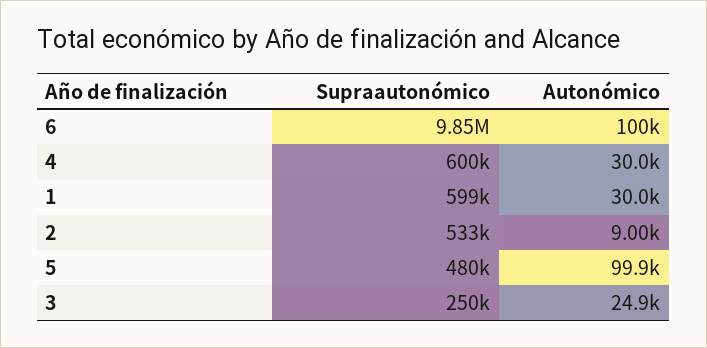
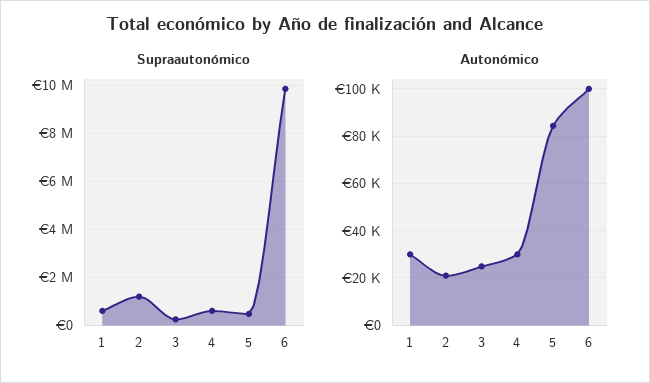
  {
    "Supraautonómico": {
      "6": 9850000,
      "4": 600000,
      "1": 599000,
-     "2": 533000,
+     "2": 1250000,
      "5": 480000,
      "3": 250000
    },
    "Autonómico": {
      "6": 100000,
      "4": 30000,
      "1": 30000,
-     "2": 9000,
+     "2": 20000,
-     "5": 99900,
+     "5": 85000,
      "3": 24900
    }
  }

